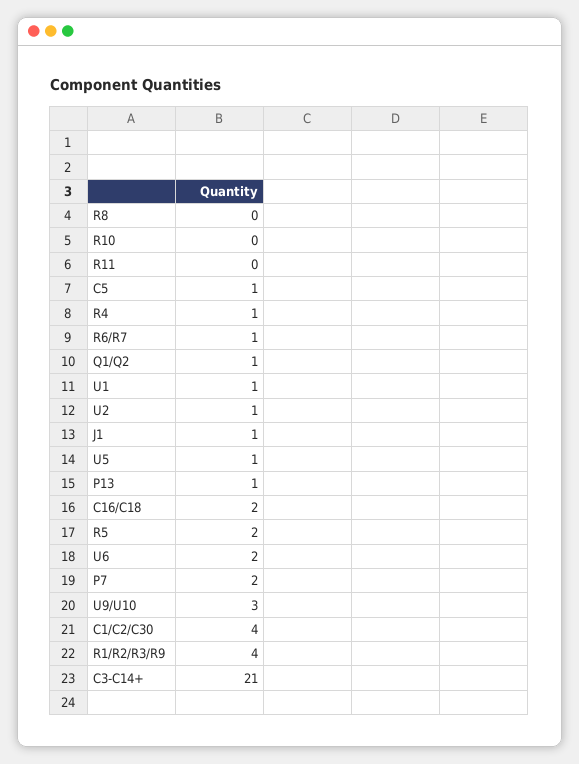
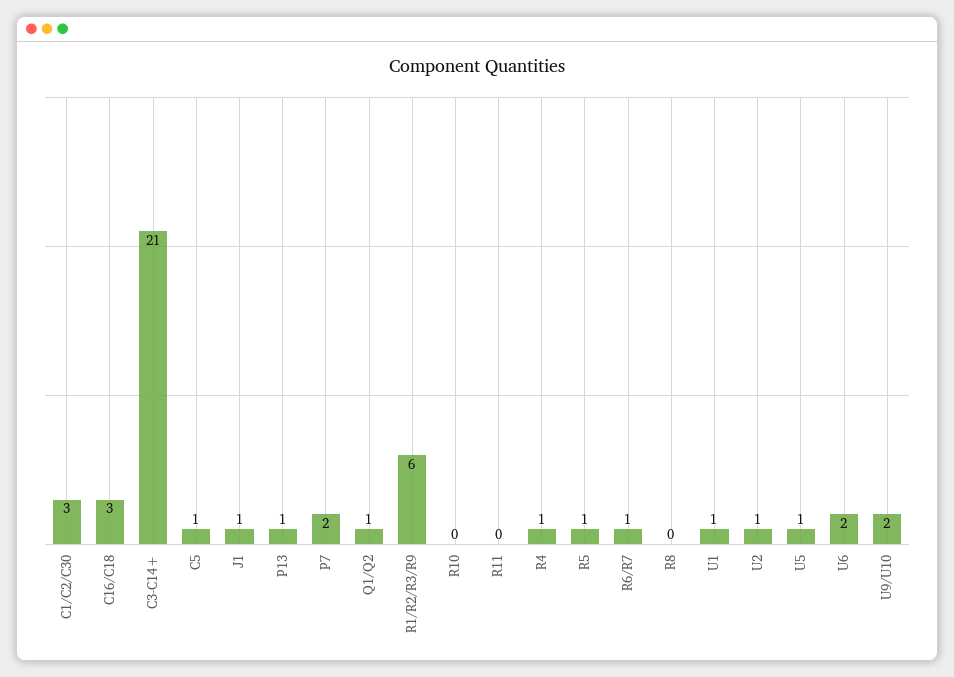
  {
    "R8": 0,
    "R10": 0,
    "R11": 0,
    "C5": 1,
    "R4": 1,
    "R6/R7": 1,
    "Q1/Q2": 1,
    "U1": 1,
    "U2": 1,
    "J1": 1,
    "U5": 1,
    "P13": 1,
-   "C16/C18": 2,
+   "C16/C18": 3,
-   "R5": 2,
+   "R5": 1,
    "U6": 2,
    "P7": 2,
-   "U9/U10": 3,
+   "U9/U10": 2,
-   "C1/C2/C30": 4,
+   "C1/C2/C30": 3,
-   "R1/R2/R3/R9": 4,
+   "R1/R2/R3/R9": 6,
    "C3-C14+": 21
  }

